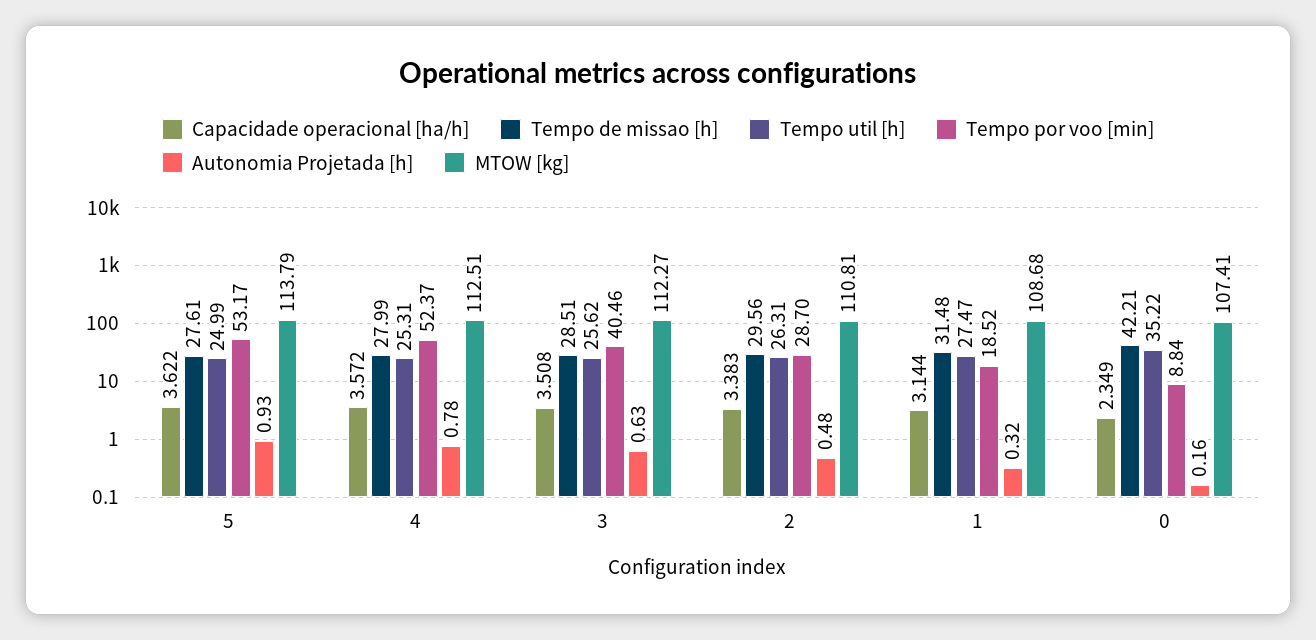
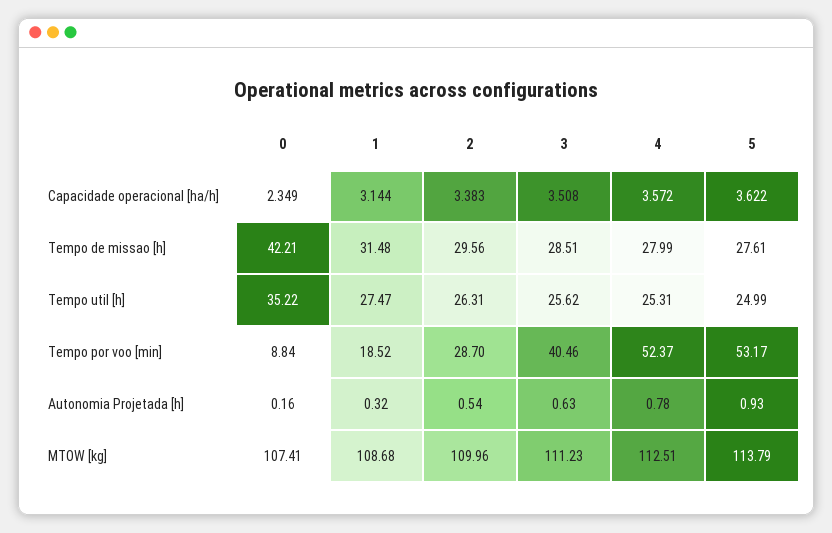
  {
    "Capacidade operacional [ha/h]": {
      "5": 3.622,
      "4": 3.572,
      "3": 3.508,
      "2": 3.383,
      "1": 3.144,
      "0": 2.349
    },
    "Tempo de missao [h]": {
      "5": 27.61,
      "4": 27.99,
      "3": 28.51,
      "2": 29.56,
      "1": 31.48,
      "0": 42.21
    },
    "Tempo util [h]": {
      "5": 24.99,
      "4": 25.31,
      "3": 25.62,
      "2": 26.31,
      "1": 27.47,
      "0": 35.22
    },
    "Tempo por voo [min]": {
      "5": 53.17,
      "4": 52.37,
      "3": 40.46,
      "2": 28.7,
      "1": 18.52,
      "0": 8.84
    },
    "Autonomia Projetada [h]": {
      "5": 0.93,
      "4": 0.78,
      "3": 0.63,
-     "2": 0.48,
+     "2": 0.54,
      "1": 0.32,
      "0": 0.16
    },
    "MTOW [kg]": {
      "5": 113.79,
      "4": 112.51,
-     "3": 112.27,
+     "3": 111.23,
-     "2": 110.81,
+     "2": 109.96,
      "1": 108.68,
      "0": 107.41
    }
  }

